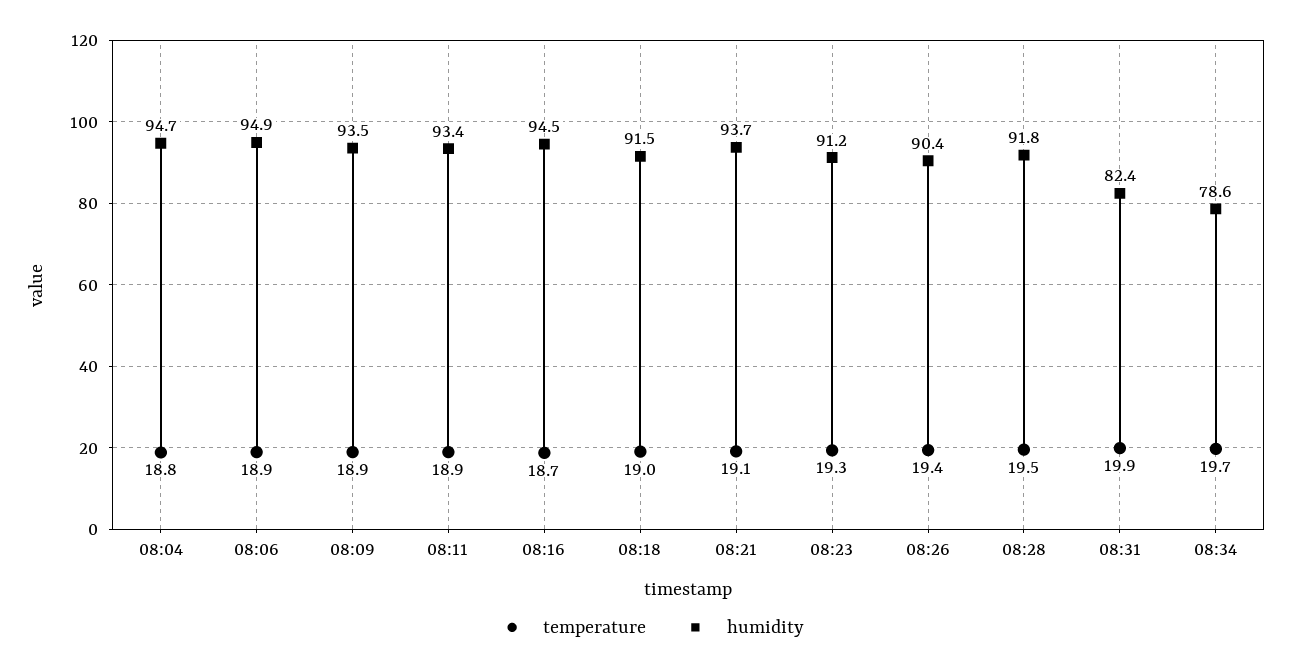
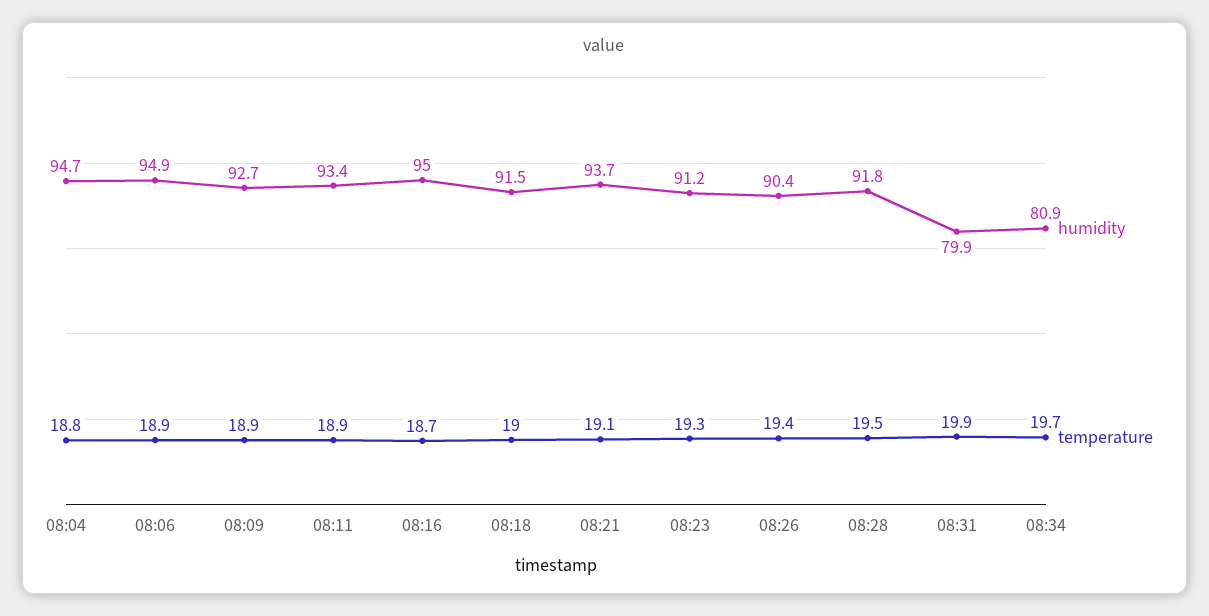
  {
    "temperature": {
      "08:04": 18.8,
      "08:06": 18.9,
      "08:09": 18.9,
      "08:11": 18.9,
      "08:16": 18.7,
      "08:18": 19,
      "08:21": 19.1,
      "08:23": 19.3,
      "08:26": 19.4,
      "08:28": 19.5,
      "08:31": 19.9,
      "08:34": 19.7
    },
    "humidity": {
      "08:04": 94.7,
      "08:06": 94.9,
-     "08:09": 93.5,
+     "08:09": 92.7,
      "08:11": 93.4,
-     "08:16": 94.5,
+     "08:16": 95,
      "08:18": 91.5,
      "08:21": 93.7,
      "08:23": 91.2,
      "08:26": 90.4,
      "08:28": 91.8,
-     "08:31": 82.4,
+     "08:31": 79.9,
-     "08:34": 78.6
+     "08:34": 80.9
    }
  }

